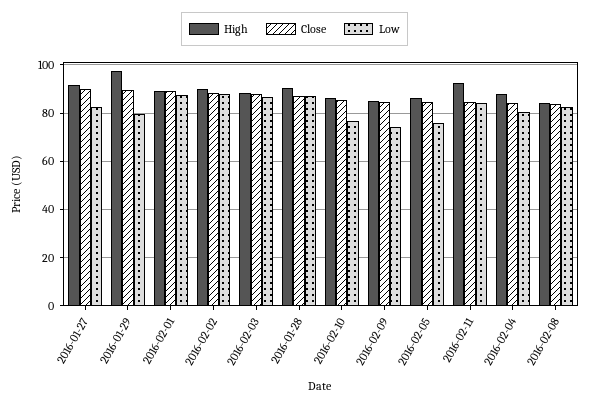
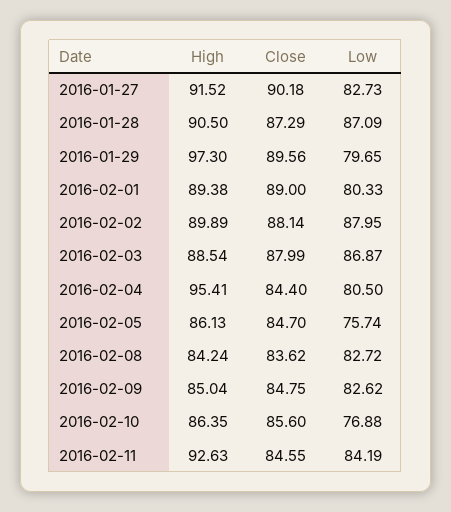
  {
    "High": {
      "2016-01-27": 91.52,
      "2016-01-29": 97.3,
      "2016-02-01": 89.38,
      "2016-02-02": 89.89,
      "2016-02-03": 88.54,
      "2016-01-28": 90.5,
      "2016-02-10": 86.35,
      "2016-02-09": 85.04,
      "2016-02-05": 86.13,
      "2016-02-11": 92.63,
-     "2016-02-04": 87.5,
+     "2016-02-04": 95.41,
      "2016-02-08": 84.24
    },
    "Close": {
      "2016-01-27": 90.18,
      "2016-01-29": 89.56,
      "2016-02-01": 89,
      "2016-02-02": 88.14,
      "2016-02-03": 87.99,
      "2016-01-28": 87.29,
      "2016-02-10": 85.6,
      "2016-02-09": 84.75,
      "2016-02-05": 84.7,
      "2016-02-11": 84.55,
      "2016-02-04": 84.4,
      "2016-02-08": 83.62
    },
    "Low": {
      "2016-01-27": 82.73,
      "2016-01-29": 79.65,
-     "2016-02-01": 87.5,
+     "2016-02-01": 80.33,
      "2016-02-02": 87.95,
      "2016-02-03": 86.87,
      "2016-01-28": 87.09,
      "2016-02-10": 76.88,
-     "2016-02-09": 75,
+     "2016-02-09": 82.62,
      "2016-02-05": 75.74,
      "2016-02-11": 84.19,
      "2016-02-04": 80.5,
      "2016-02-08": 82.72
    }
  }

